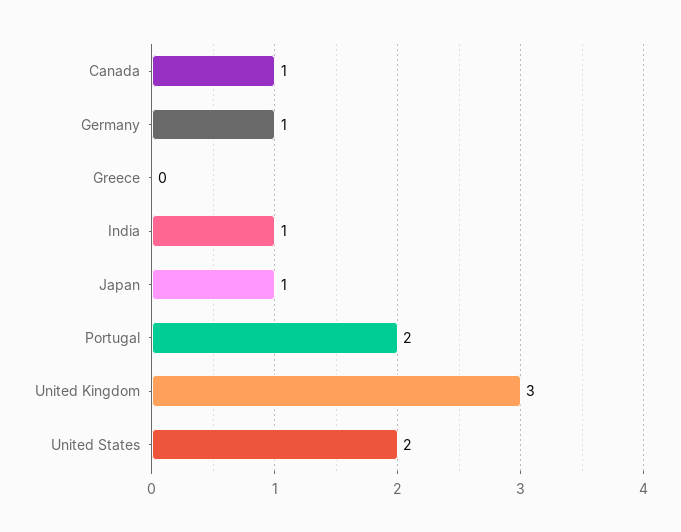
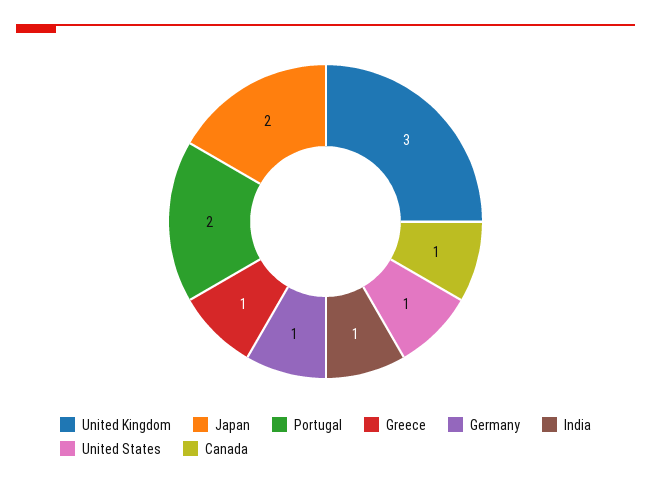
  {
    "Canada": 1,
    "Germany": 1,
-   "Greece": 0,
+   "Greece": 1,
    "India": 1,
-   "Japan": 1,
+   "Japan": 2,
    "Portugal": 2,
    "United Kingdom": 3,
-   "United States": 2
+   "United States": 1
  }

